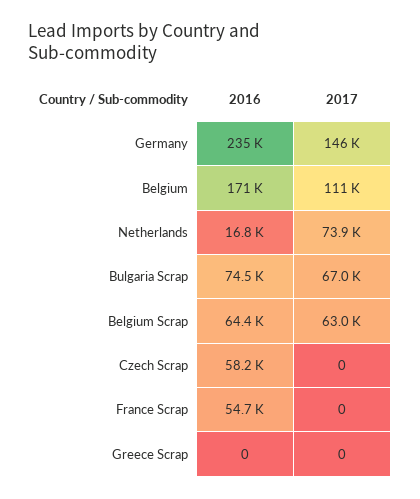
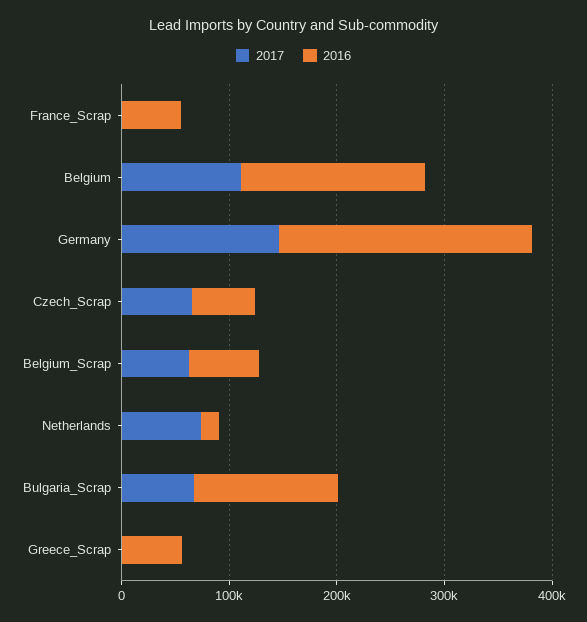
  {
    "2016": {
      "Germany": 235000,
      "Belgium": 171000,
      "Netherlands": 16800,
-     "Bulgaria Scrap": 74500,
+     "Bulgaria Scrap": 140000,
      "Belgium Scrap": 64400,
      "Czech Scrap": 58200,
      "France Scrap": 54700,
-     "Greece Scrap": 0
+     "Greece Scrap": 60000
    },
    "2017": {
      "Germany": 146000,
      "Belgium": 111000,
      "Netherlands": 73900,
      "Bulgaria Scrap": 67000,
      "Belgium Scrap": 63000,
-     "Czech Scrap": 0,
+     "Czech Scrap": 60000,
      "France Scrap": 0,
      "Greece Scrap": 0
    }
  }

